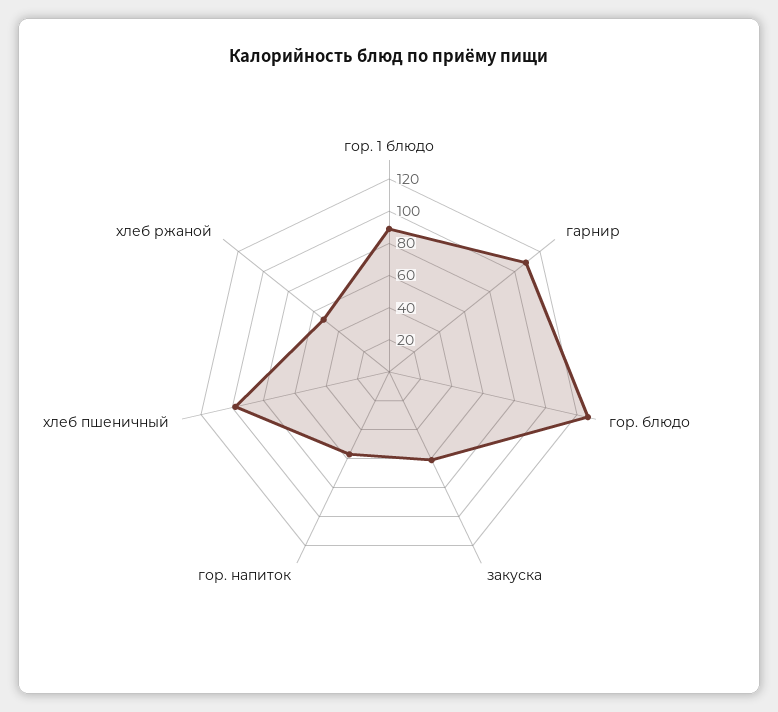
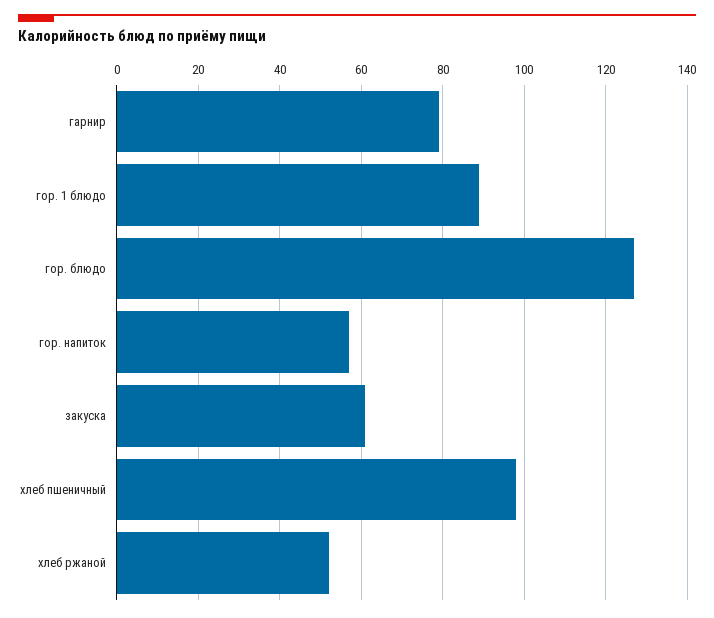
  {
    "гор. 1 блюдо": 90,
-   "гарнир": 110,
+   "гарнир": 80,
    "гор. блюдо": 125,
    "закуска": 60,
    "гор. напиток": 55,
    "хлеб пшеничный": 100,
    "хлеб ржаной": 50
  }

